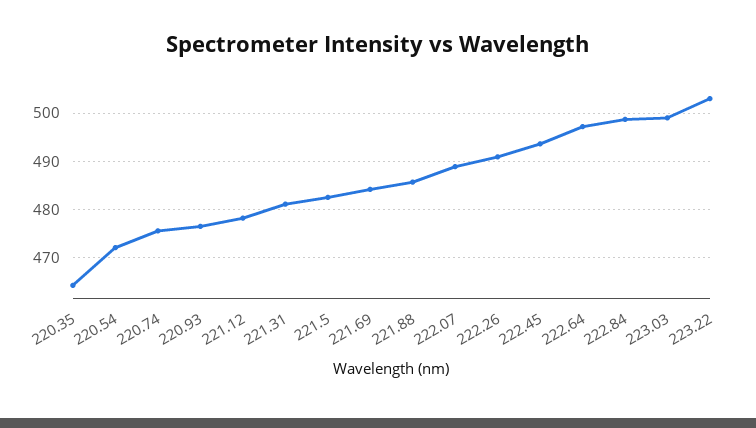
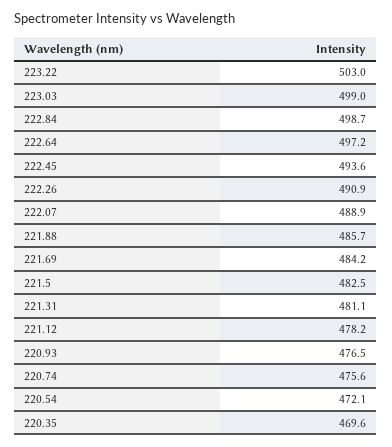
  {
-   "220.35": 464,
+   "220.35": 469.6,
    "220.54": 472.1,
    "220.74": 475.6,
    "220.93": 476.5,
    "221.12": 478.2,
    "221.31": 481.1,
    "221.5": 482.5,
    "221.69": 484.2,
    "221.88": 485.7,
    "222.07": 488.9,
    "222.26": 490.9,
    "222.45": 493.6,
    "222.64": 497.2,
    "222.84": 498.7,
    "223.03": 499,
    "223.22": 503
  }

